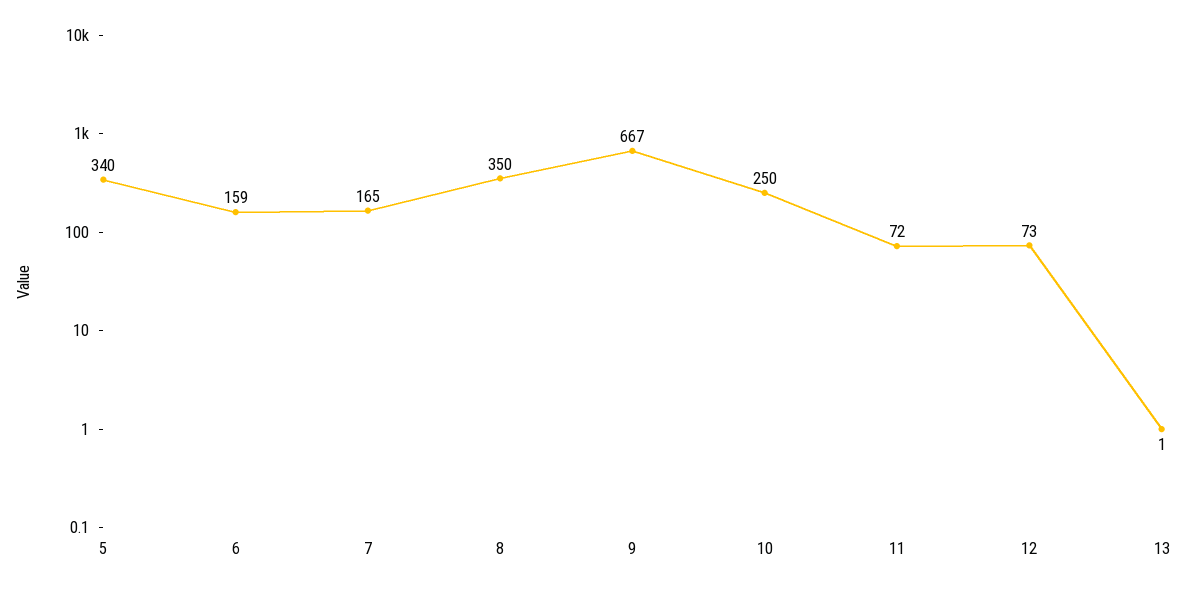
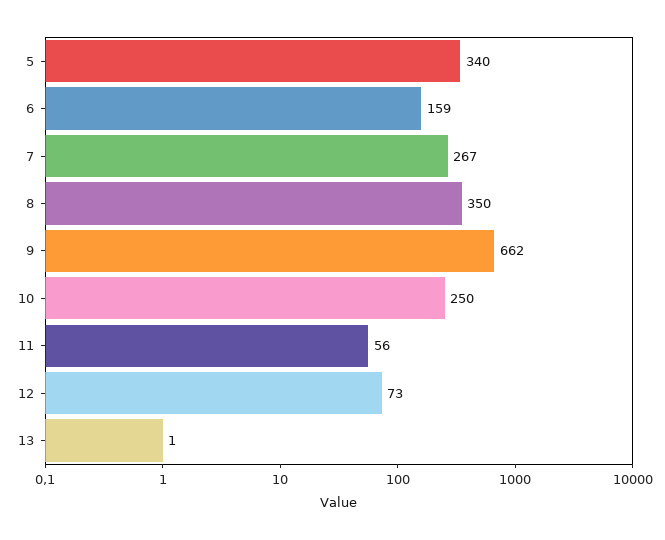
  {
    "5": 340,
    "6": 159,
-   "7": 165,
+   "7": 267,
    "8": 350,
-   "9": 667,
+   "9": 662,
    "10": 250,
-   "11": 72,
+   "11": 56,
    "12": 73,
    "13": 1
  }

